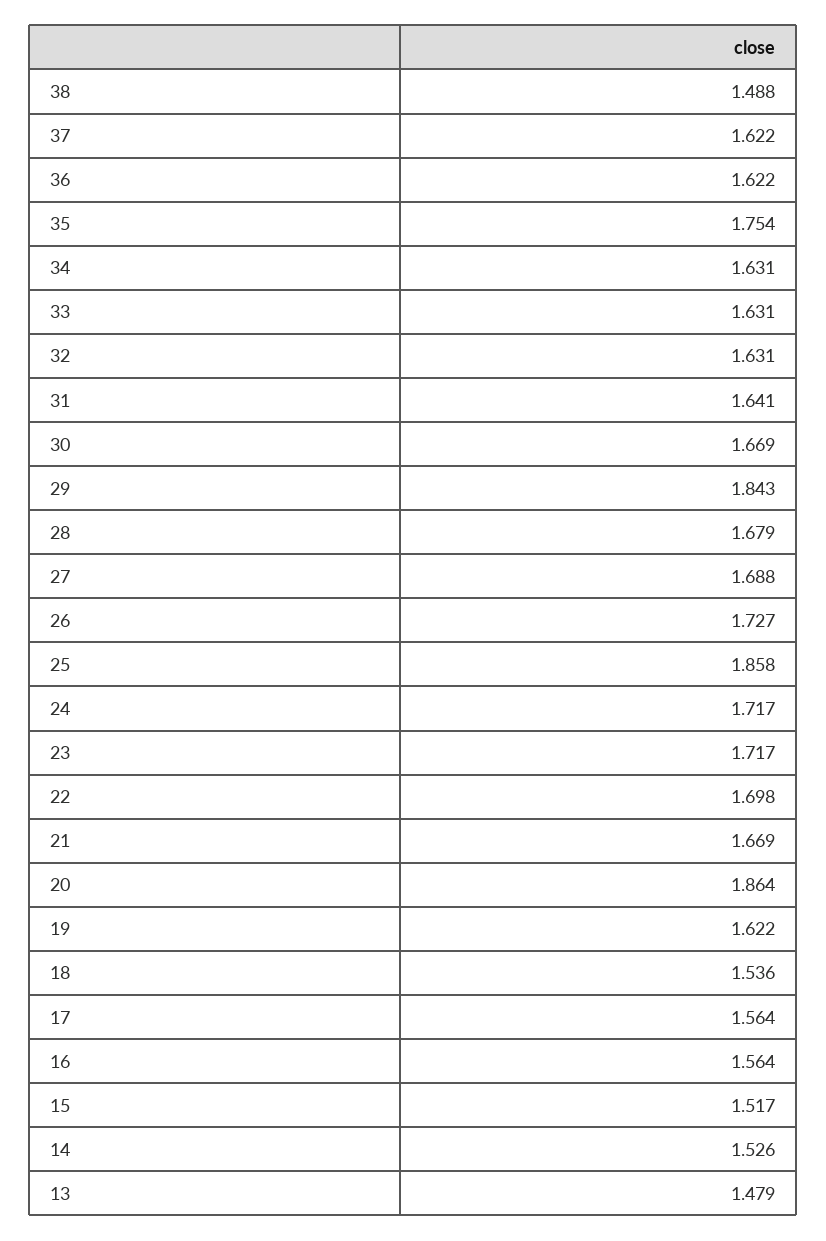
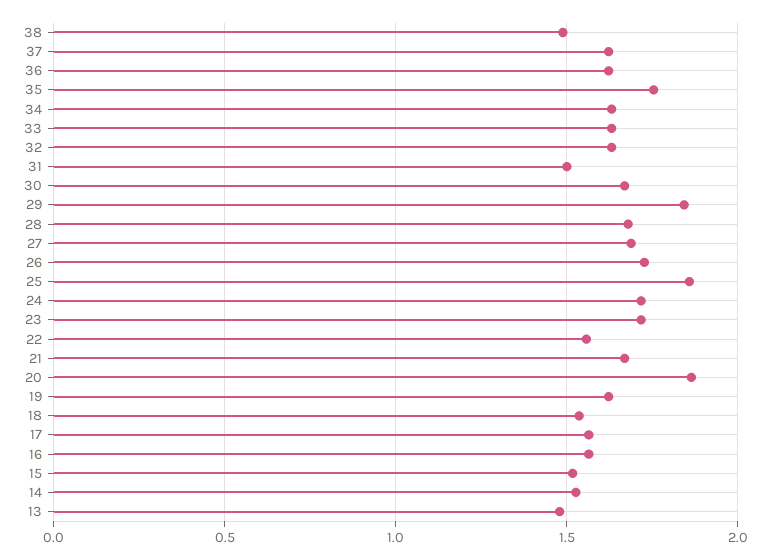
  {
    "38": 1.488,
    "37": 1.622,
    "36": 1.622,
    "35": 1.754,
    "34": 1.631,
    "33": 1.631,
    "32": 1.631,
-   "31": 1.641,
+   "31": 1.5,
    "30": 1.669,
    "29": 1.843,
    "28": 1.679,
    "27": 1.688,
    "26": 1.727,
    "25": 1.858,
    "24": 1.717,
    "23": 1.717,
-   "22": 1.698,
+   "22": 1.55,
    "21": 1.669,
    "20": 1.864,
    "19": 1.622,
    "18": 1.536,
    "17": 1.564,
    "16": 1.564,
    "15": 1.517,
    "14": 1.526,
    "13": 1.479
  }

